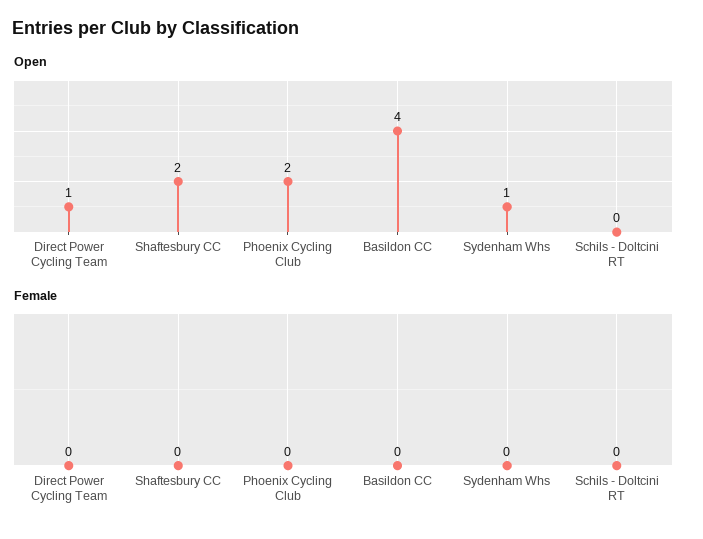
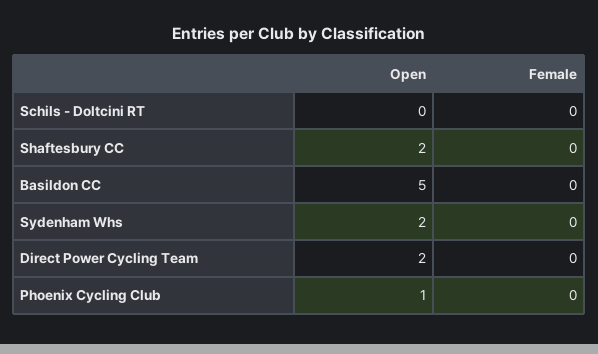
  {
    "Open": {
-     "Direct Power Cycling Team": 1,
+     "Direct Power Cycling Team": 2,
      "Shaftesbury CC": 2,
-     "Phoenix Cycling Club": 2,
+     "Phoenix Cycling Club": 1,
-     "Basildon CC": 4,
+     "Basildon CC": 5,
-     "Sydenham Whs": 1,
+     "Sydenham Whs": 2,
      "Schils - Doltcini RT": 0
    },
    "Female": {
      "Direct Power Cycling Team": 0,
      "Shaftesbury CC": 0,
      "Phoenix Cycling Club": 0,
      "Basildon CC": 0,
      "Sydenham Whs": 0,
      "Schils - Doltcini RT": 0
    }
  }

